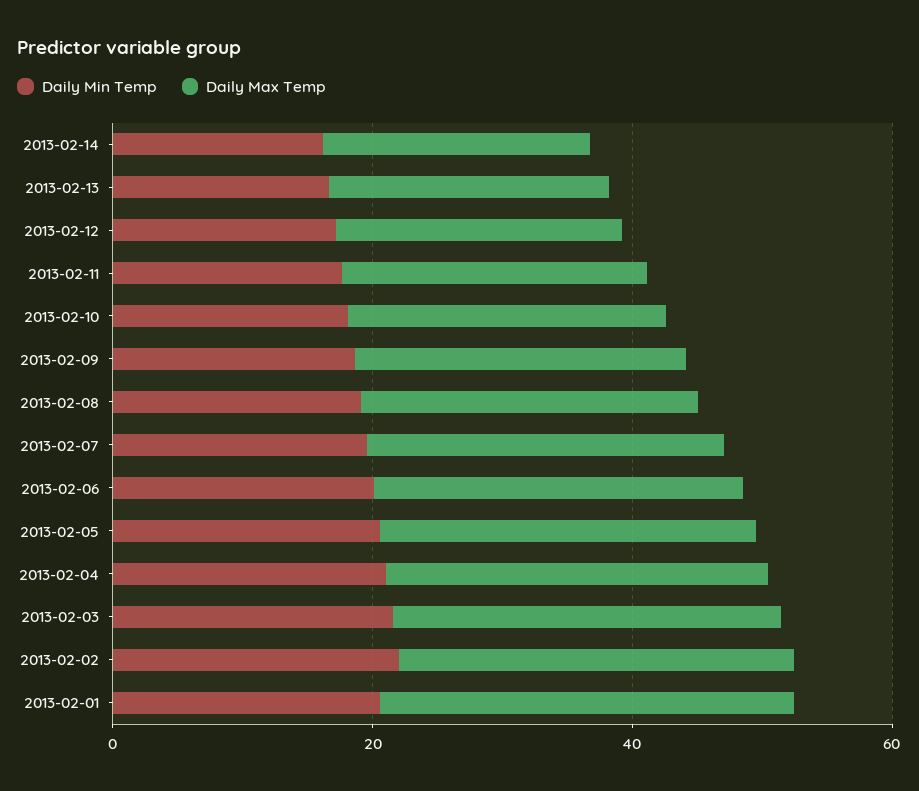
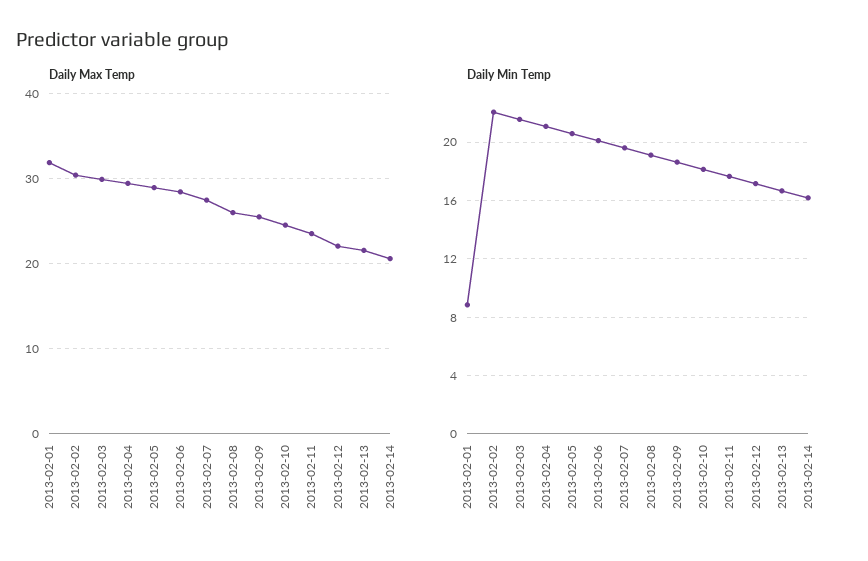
  {
    "Daily Min Temp": {
      "2013-02-14": 16,
      "2013-02-13": 16.5,
      "2013-02-12": 17,
      "2013-02-11": 17.5,
      "2013-02-10": 18,
      "2013-02-09": 18.5,
      "2013-02-08": 19,
      "2013-02-07": 19.5,
      "2013-02-06": 20,
      "2013-02-05": 20.5,
      "2013-02-04": 21,
      "2013-02-03": 21.5,
      "2013-02-02": 22,
-     "2013-02-01": 20
+     "2013-02-01": 9
    },
    "Daily Max Temp": {
      "2013-02-14": 21,
      "2013-02-13": 22,
      "2013-02-12": 22,
      "2013-02-11": 24,
      "2013-02-10": 25,
      "2013-02-09": 25,
      "2013-02-08": 26,
      "2013-02-07": 27,
      "2013-02-06": 28,
      "2013-02-05": 29,
      "2013-02-04": 29,
      "2013-02-03": 30,
      "2013-02-02": 30,
      "2013-02-01": 32
    }
  }

